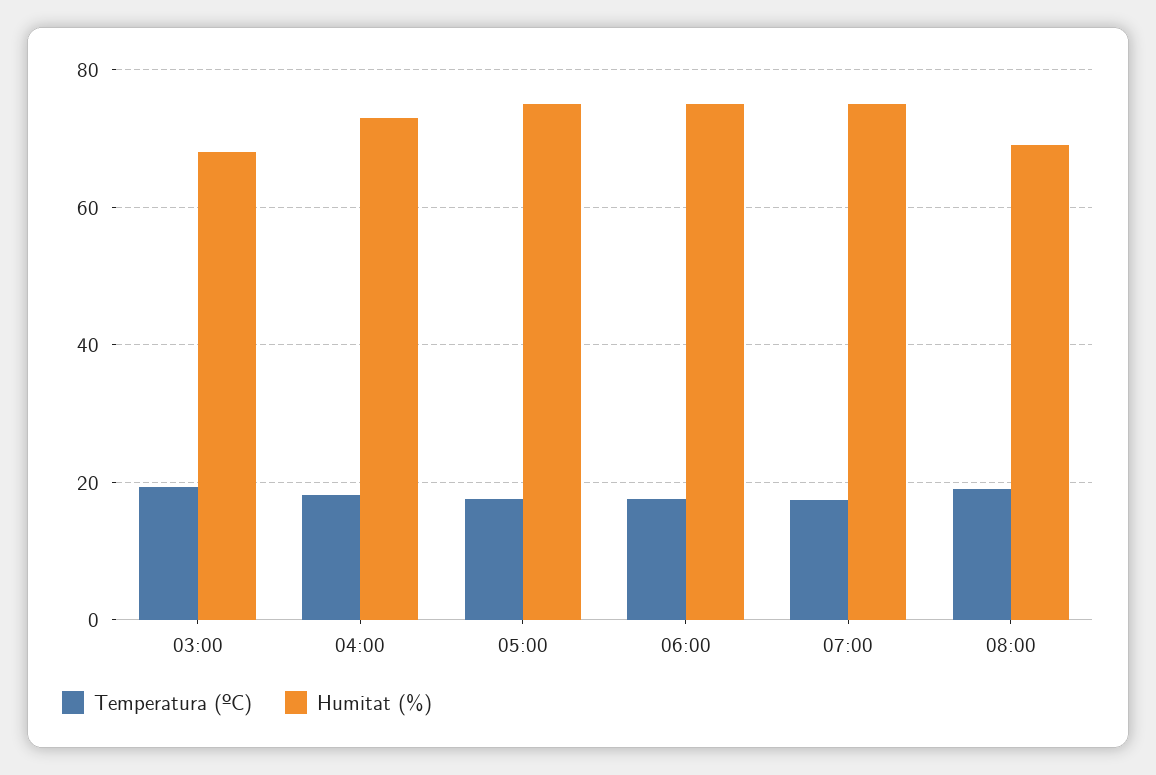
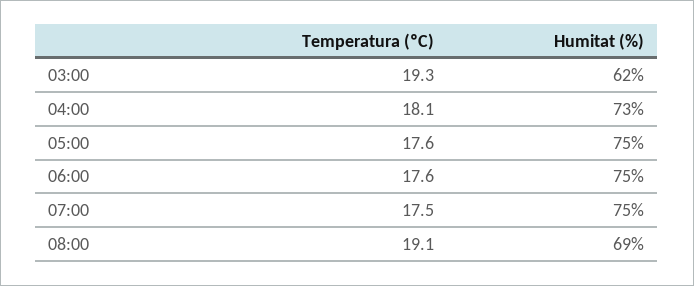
  {
    "Temperatura (ºC)": {
      "03:00": 19.3,
      "04:00": 18.1,
      "05:00": 17.6,
      "06:00": 17.6,
      "07:00": 17.5,
      "08:00": 19.1
    },
    "Humitat (%)": {
-     "03:00": 68,
+     "03:00": 62,
      "04:00": 73,
      "05:00": 75,
      "06:00": 75,
      "07:00": 75,
      "08:00": 69
    }
  }

